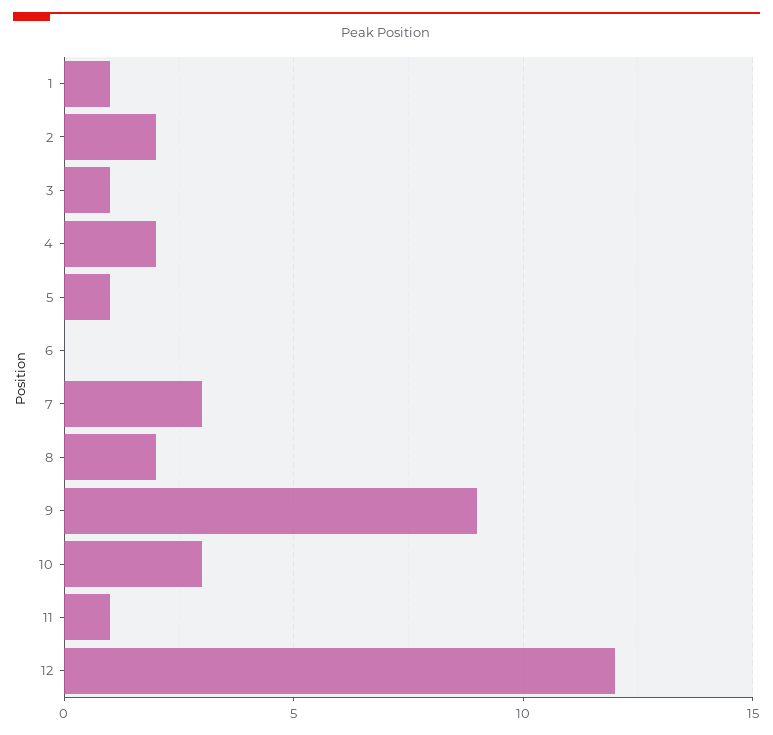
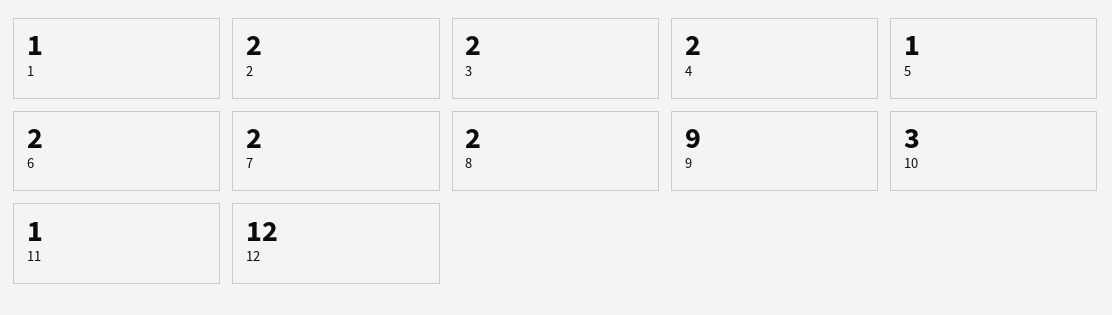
  {
    "1": 1,
    "2": 2,
-   "3": 1,
+   "3": 2,
    "4": 2,
    "5": 1,
-   "6": 0,
+   "6": 2,
-   "7": 3,
+   "7": 2,
    "8": 2,
    "9": 9,
    "10": 3,
    "11": 1,
    "12": 12
  }

